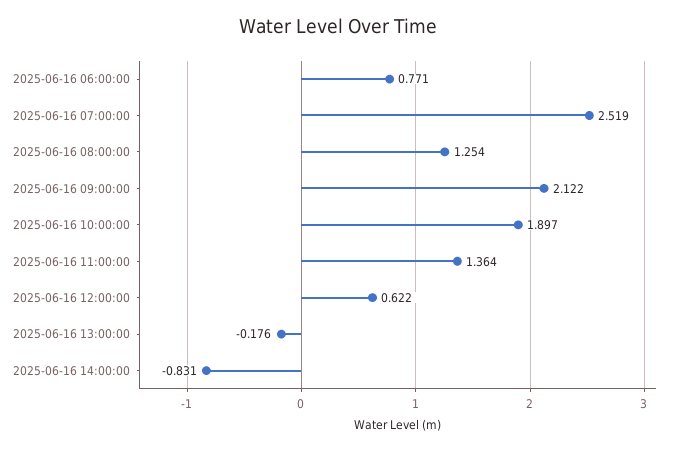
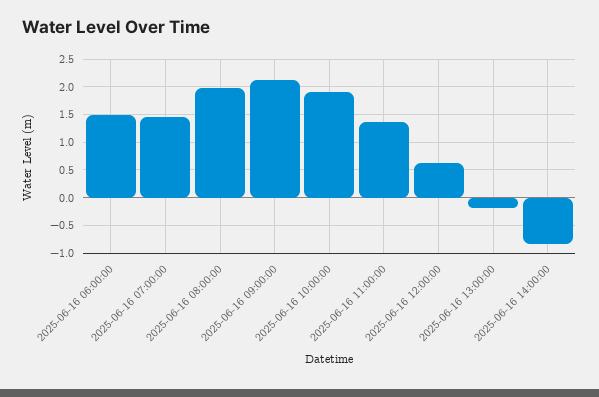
  {
-   "2025-06-16 06:00:00": 0.771,
+   "2025-06-16 06:00:00": 1.5,
-   "2025-06-16 07:00:00": 2.519,
+   "2025-06-16 07:00:00": 1.5,
-   "2025-06-16 08:00:00": 1.254,
+   "2025-06-16 08:00:00": 2,
    "2025-06-16 09:00:00": 2.122,
    "2025-06-16 10:00:00": 1.897,
    "2025-06-16 11:00:00": 1.364,
    "2025-06-16 12:00:00": 0.622,
    "2025-06-16 13:00:00": -0.176,
    "2025-06-16 14:00:00": -0.831
  }

